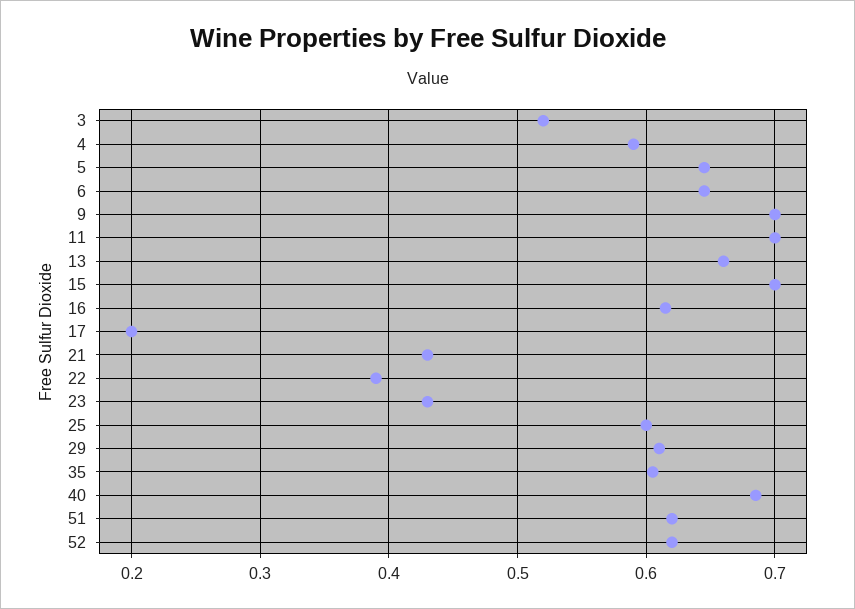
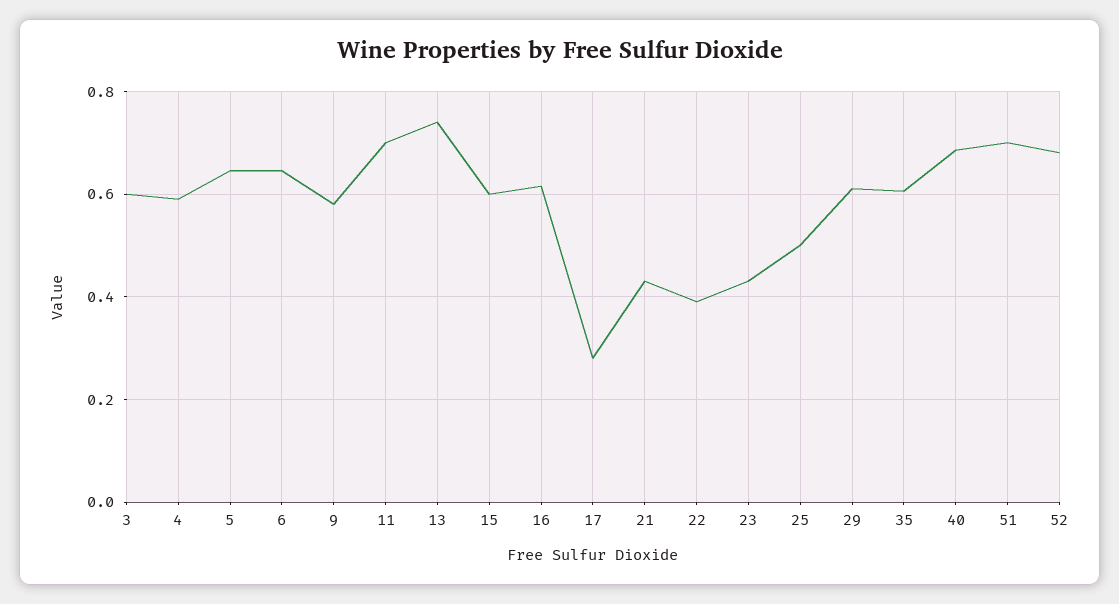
  {
-   "3": 0.52,
+   "3": 0.6,
    "4": 0.59,
    "5": 0.65,
    "6": 0.65,
-   "9": 0.7,
+   "9": 0.58,
    "11": 0.7,
-   "13": 0.66,
+   "13": 0.74,
-   "15": 0.7,
+   "15": 0.6,
    "16": 0.62,
-   "17": 0.2,
+   "17": 0.28,
    "21": 0.43,
    "22": 0.39,
    "23": 0.43,
-   "25": 0.6,
+   "25": 0.5,
    "29": 0.61,
    "35": 0.61,
    "40": 0.69,
-   "51": 0.62,
+   "51": 0.7,
-   "52": 0.62
+   "52": 0.68
  }

